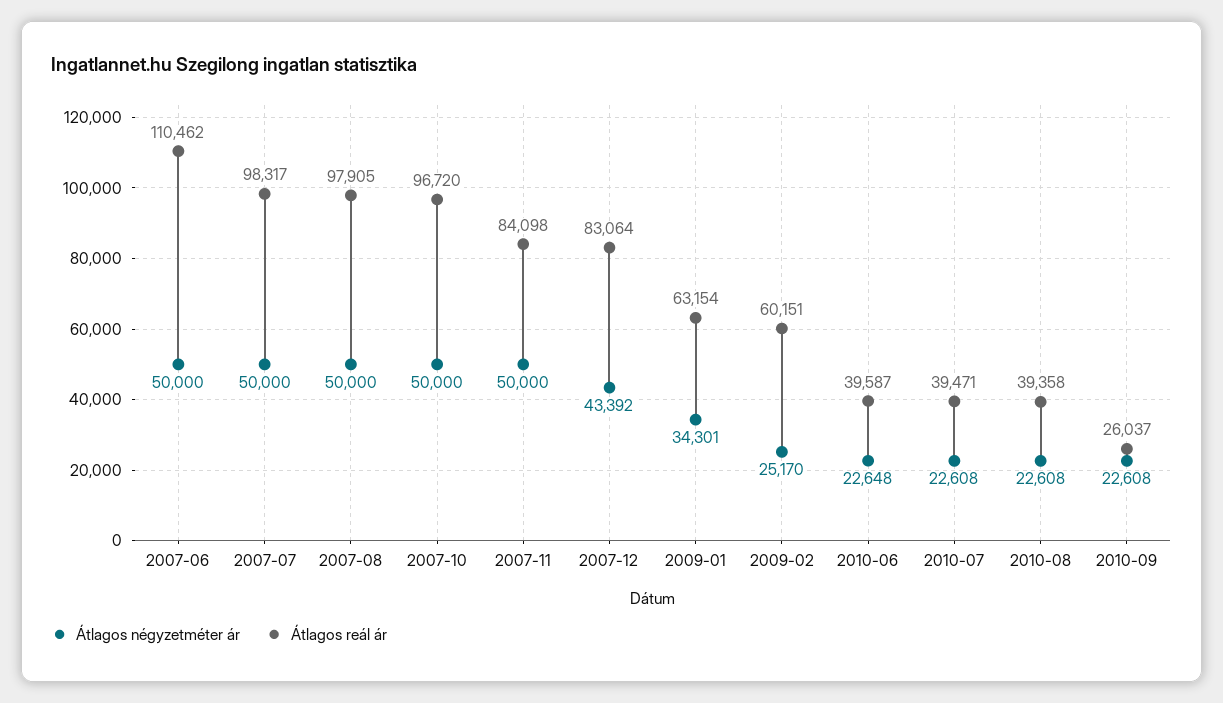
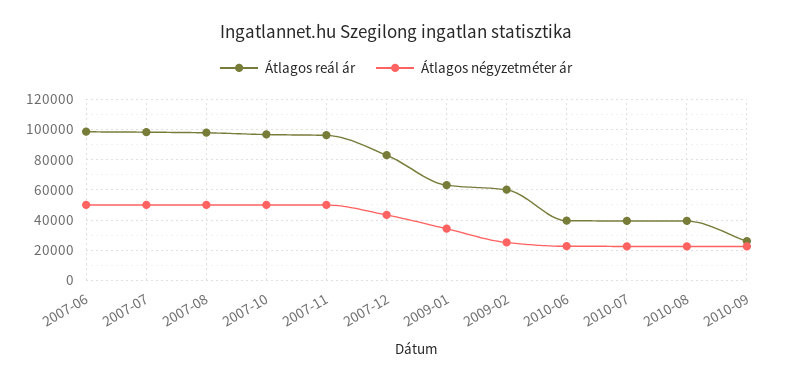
  {
    "Átlagos négyzetméter ár": {
      "2007-06": 50000,
      "2007-07": 50000,
      "2007-08": 50000,
      "2007-10": 50000,
      "2007-11": 50000,
      "2007-12": 43392,
      "2009-01": 34301,
      "2009-02": 25170,
      "2010-06": 22648,
      "2010-07": 22608,
      "2010-08": 22608,
      "2010-09": 22608
    },
    "Átlagos reál ár": {
-     "2007-06": 110462,
+     "2007-06": 100000,
      "2007-07": 98317,
      "2007-08": 97905,
      "2007-10": 96720,
-     "2007-11": 84098,
+     "2007-11": 95000,
      "2007-12": 83064,
      "2009-01": 63154,
      "2009-02": 60151,
      "2010-06": 39587,
      "2010-07": 39471,
      "2010-08": 39358,
      "2010-09": 26037
    }
  }

